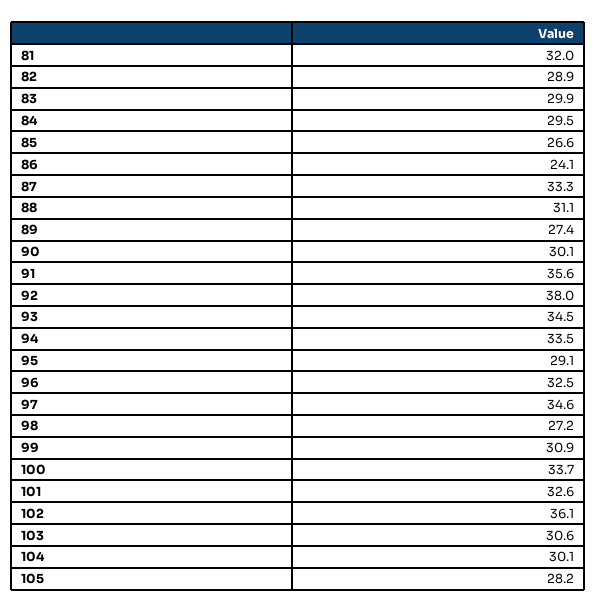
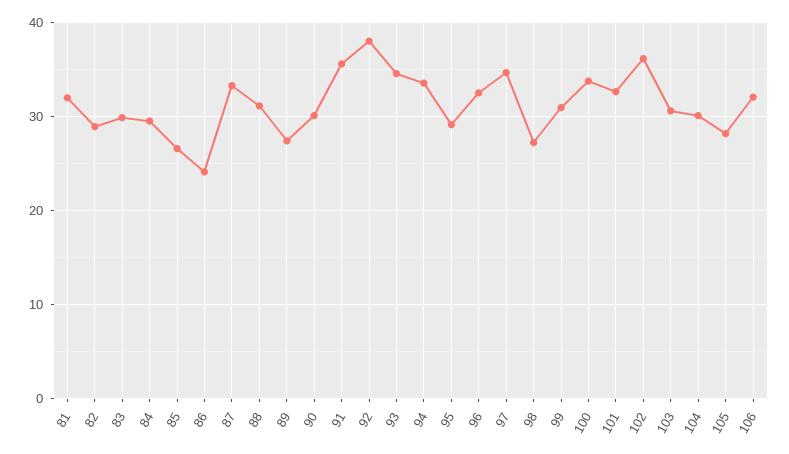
  {
    "81": 32,
    "82": 28.9,
    "83": 29.9,
    "84": 29.5,
    "85": 26.6,
    "86": 24.1,
    "87": 33.3,
    "88": 31.1,
    "89": 27.4,
    "90": 30.1,
    "91": 35.6,
    "92": 38,
    "93": 34.5,
    "94": 33.5,
    "95": 29.1,
    "96": 32.5,
    "97": 34.6,
    "98": 27.2,
    "99": 30.9,
    "100": 33.7,
    "101": 32.6,
    "102": 36.1,
    "103": 30.6,
    "104": 30.1,
-   "105": 28.2
+   "105": 28.2,
+   "106": 32
  }

